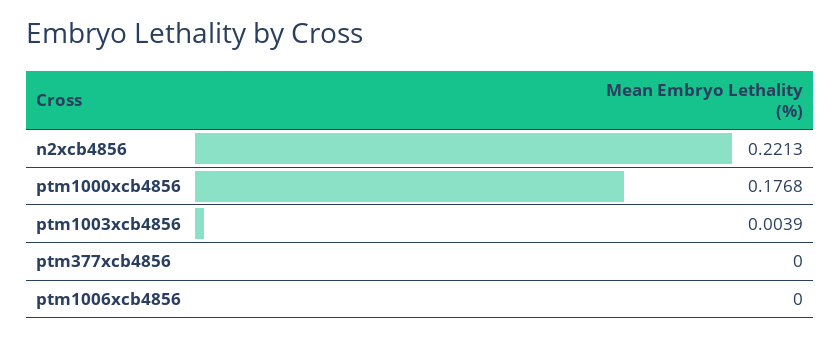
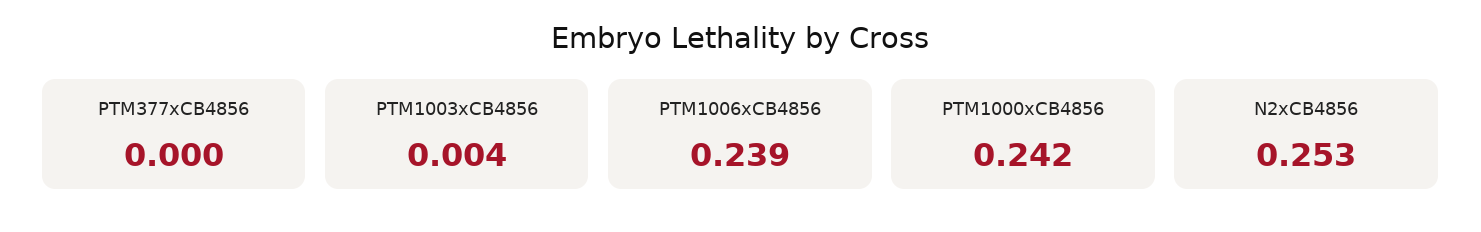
  {
-   "n2xcb4856": 0.2213,
+   "n2xcb4856": 0.253,
-   "ptm1000xcb4856": 0.1768,
+   "ptm1000xcb4856": 0.242,
    "ptm1003xcb4856": 0.0039,
    "ptm377xcb4856": 0,
-   "ptm1006xcb4856": 0
+   "ptm1006xcb4856": 0.239
  }

